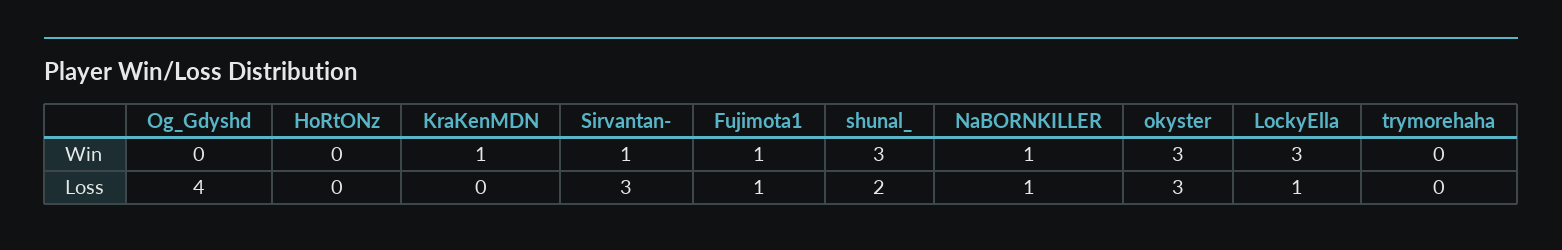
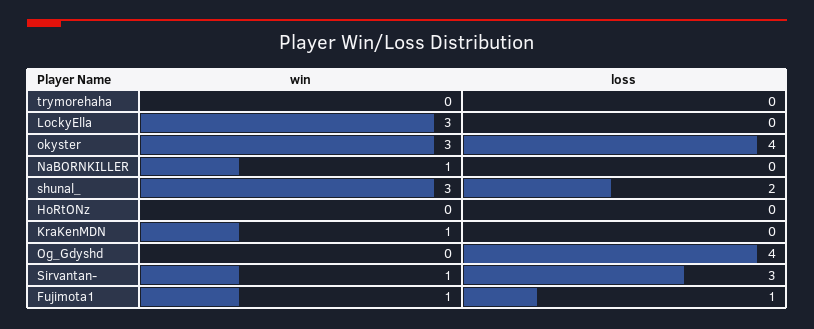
  {
    "Og_Gdyshd": {
      "Win": 0,
      "Loss": 4
    },
    "HoRtONz": {
      "Win": 0,
      "Loss": 0
    },
    "KraKenMDN": {
      "Win": 1,
      "Loss": 0
    },
    "Sirvantan-": {
      "Win": 1,
      "Loss": 3
    },
    "Fujimota1": {
      "Win": 1,
      "Loss": 1
    },
    "shunal_": {
      "Win": 3,
      "Loss": 2
    },
    "NaBORNKILLER": {
      "Win": 1,
-     "Loss": 1
+     "Loss": 0
    },
    "okyster": {
      "Win": 3,
-     "Loss": 3
+     "Loss": 4
    },
    "LockyElla": {
      "Win": 3,
-     "Loss": 1
+     "Loss": 0
    },
    "trymorehaha": {
      "Win": 0,
      "Loss": 0
    }
  }

